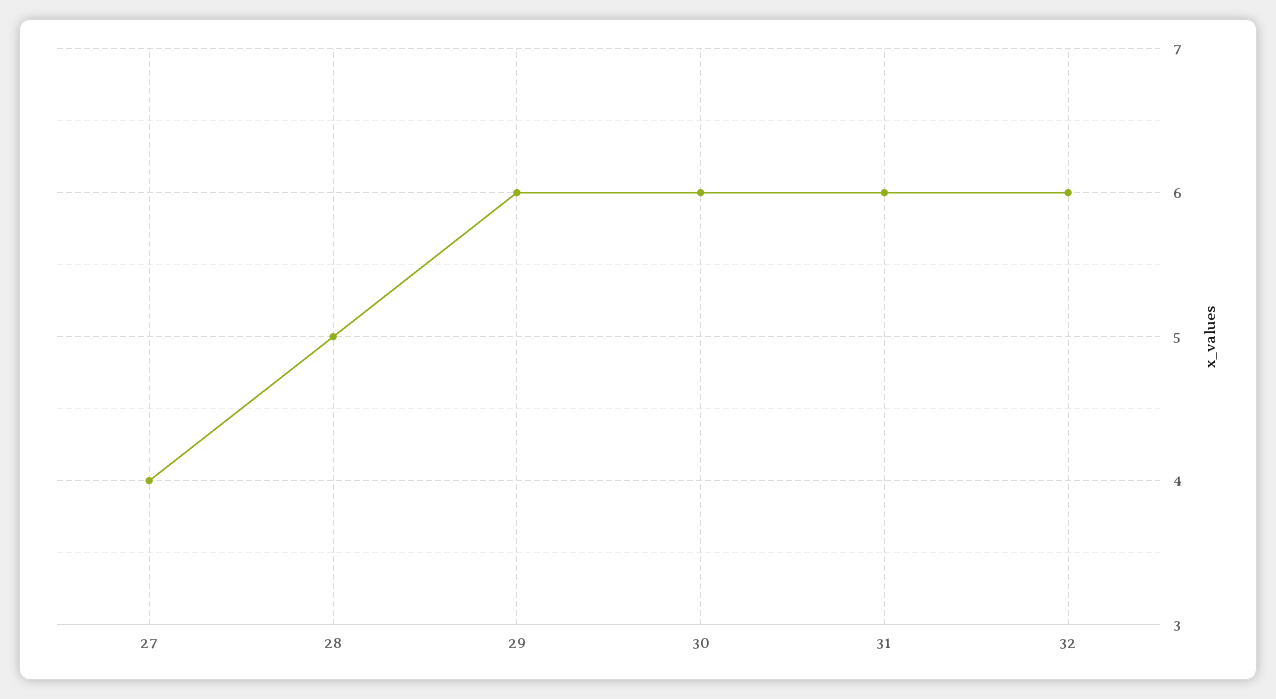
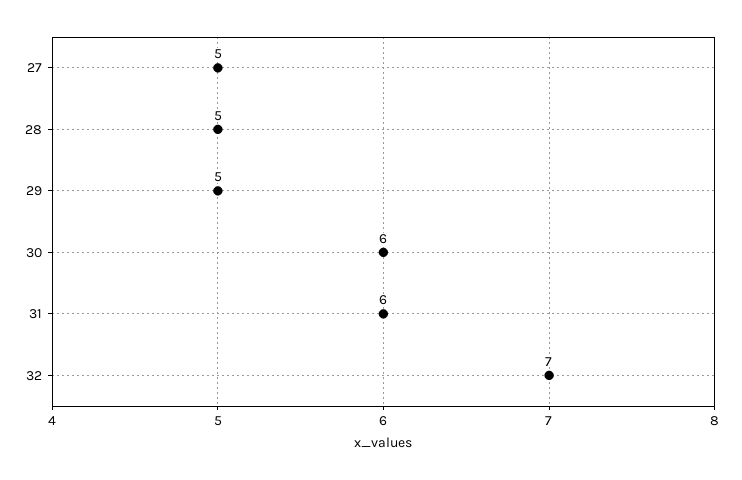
  {
-   "27": 4,
+   "27": 5,
    "28": 5,
-   "29": 6,
+   "29": 5,
    "30": 6,
    "31": 6,
-   "32": 6
+   "32": 7
  }

